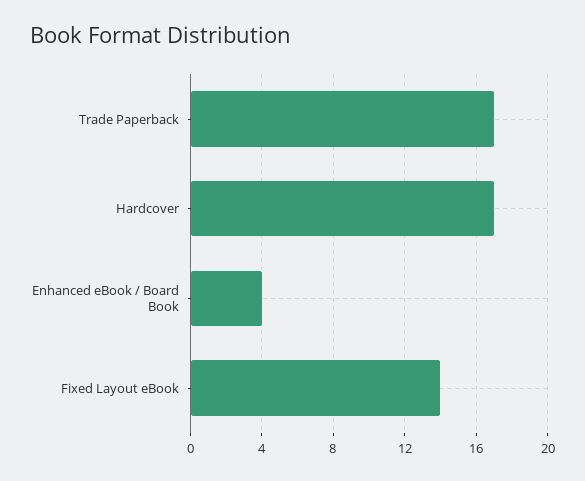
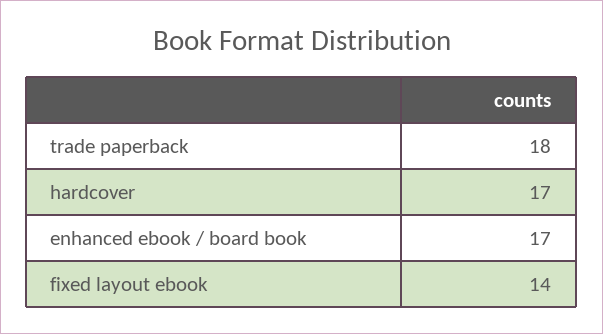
  {
-   "Trade Paperback": 17,
+   "Trade Paperback": 18,
    "Hardcover": 17,
-   "Enhanced eBook / Board Book": 4,
+   "Enhanced eBook / Board Book": 17,
    "Fixed Layout eBook": 14
  }

